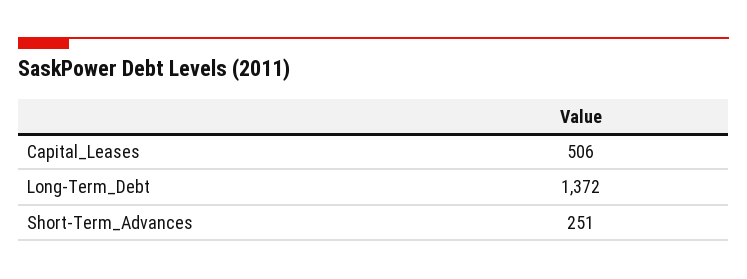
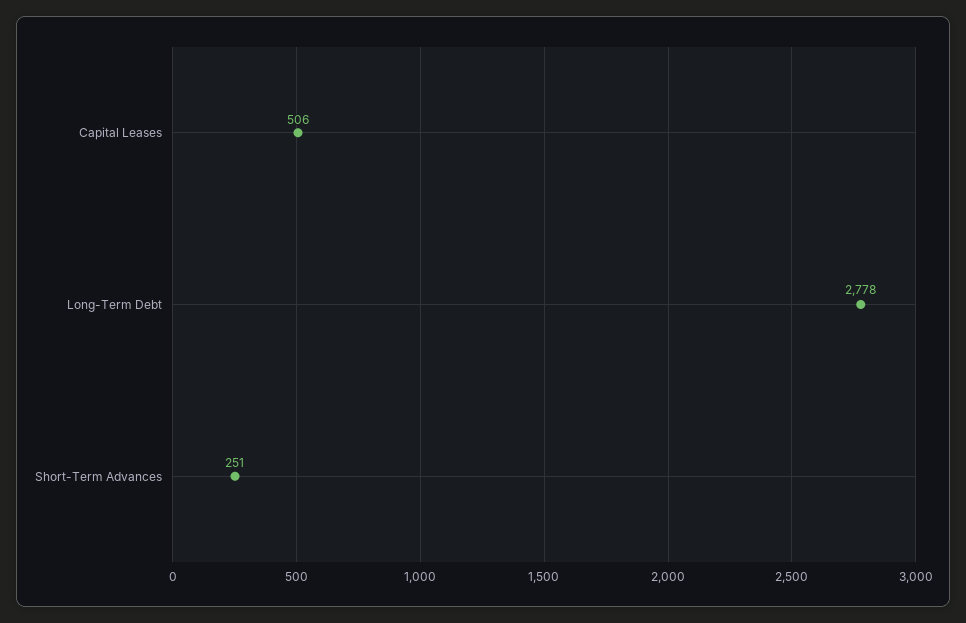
  {
    "Capital_Leases": 506,
-   "Long-Term_Debt": 1372,
+   "Long-Term_Debt": 2778,
    "Short-Term_Advances": 251
  }

